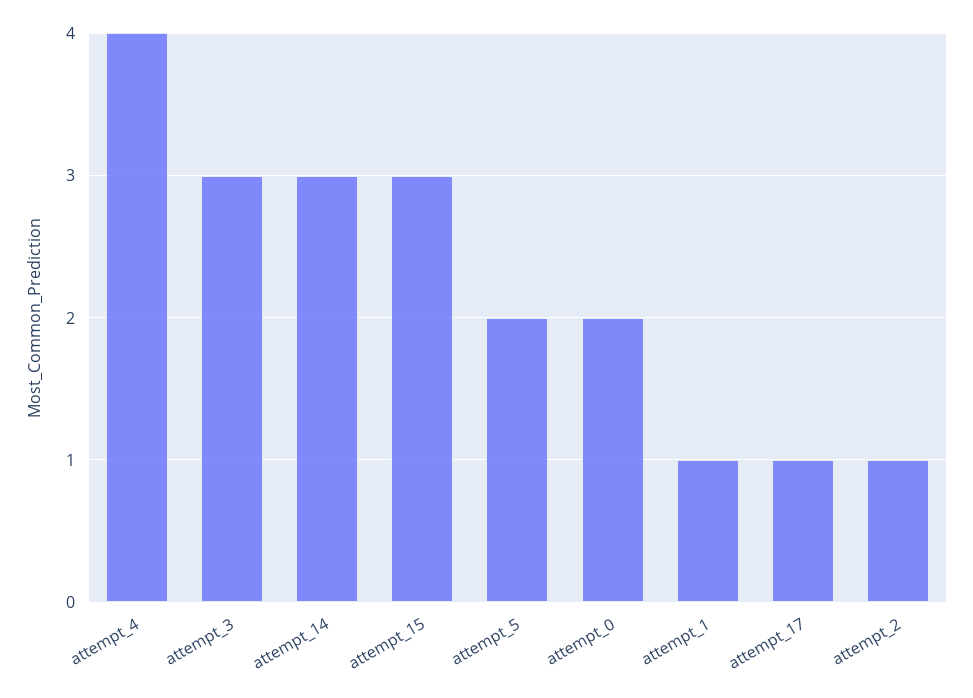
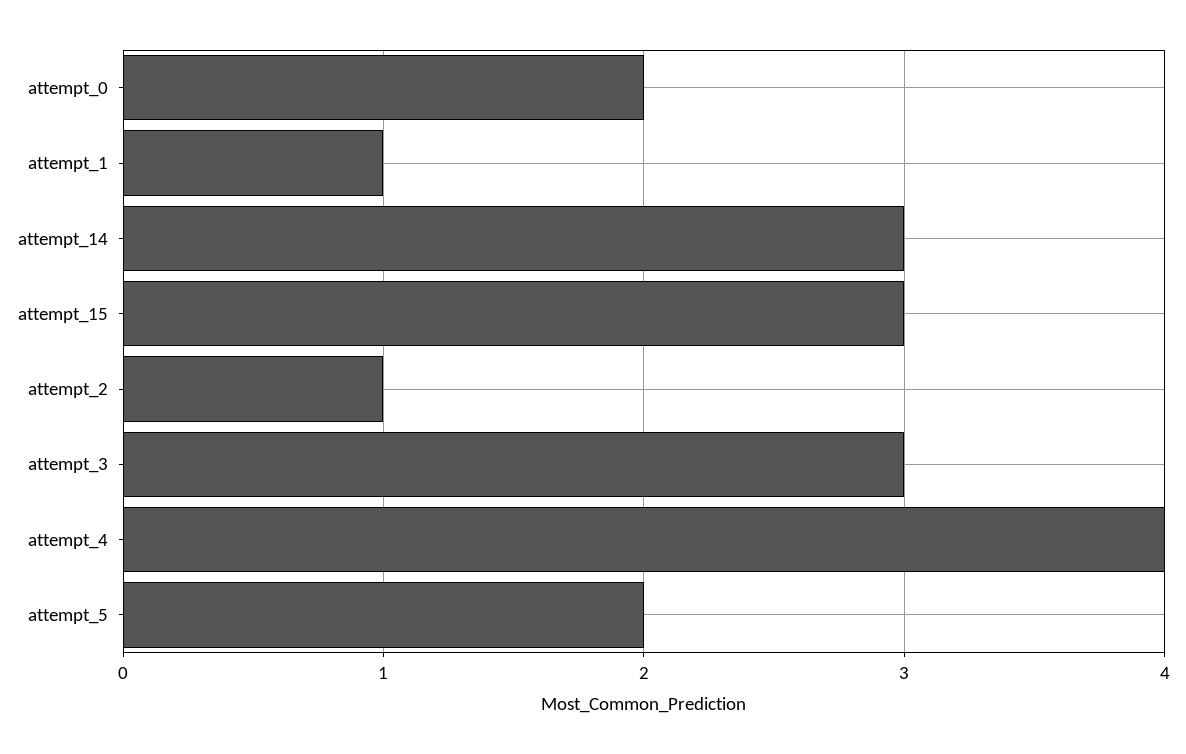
  {
    "attempt_4": 4,
    "attempt_3": 3,
    "attempt_14": 3,
    "attempt_15": 3,
    "attempt_5": 2,
    "attempt_0": 2,
    "attempt_1": 1,
-   "attempt_17": 1,
    "attempt_2": 1
  }

